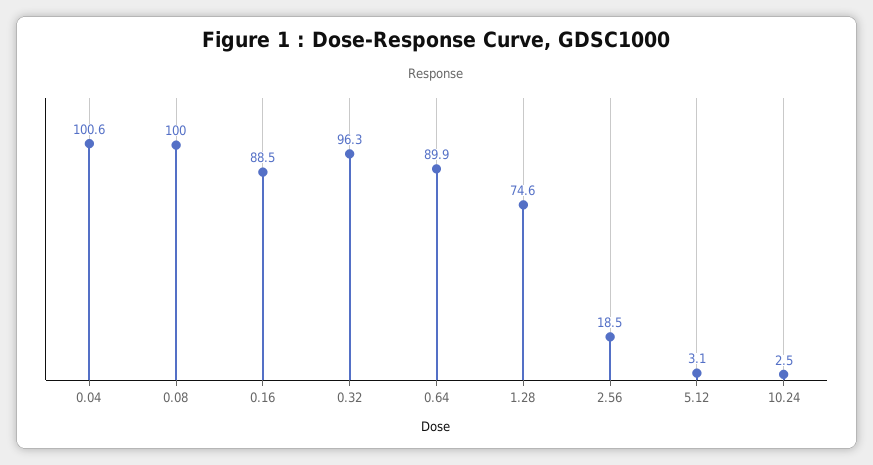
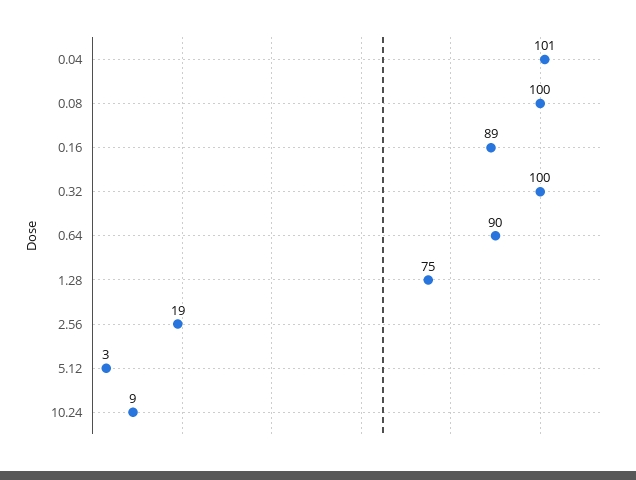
  {
    "0.04": 100.6,
    "0.08": 100,
    "0.16": 88.5,
-   "0.32": 96.3,
+   "0.32": 100,
    "0.64": 89.9,
    "1.28": 74.6,
    "2.56": 18.5,
    "5.12": 3.1,
-   "10.24": 2.5
+   "10.24": 9
  }

